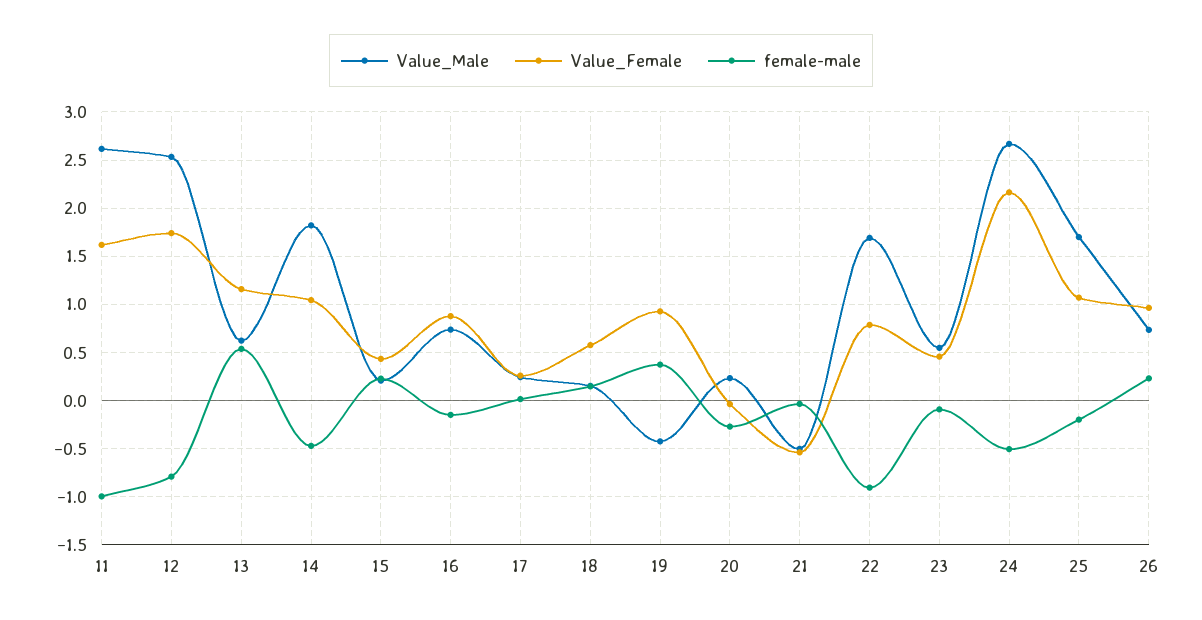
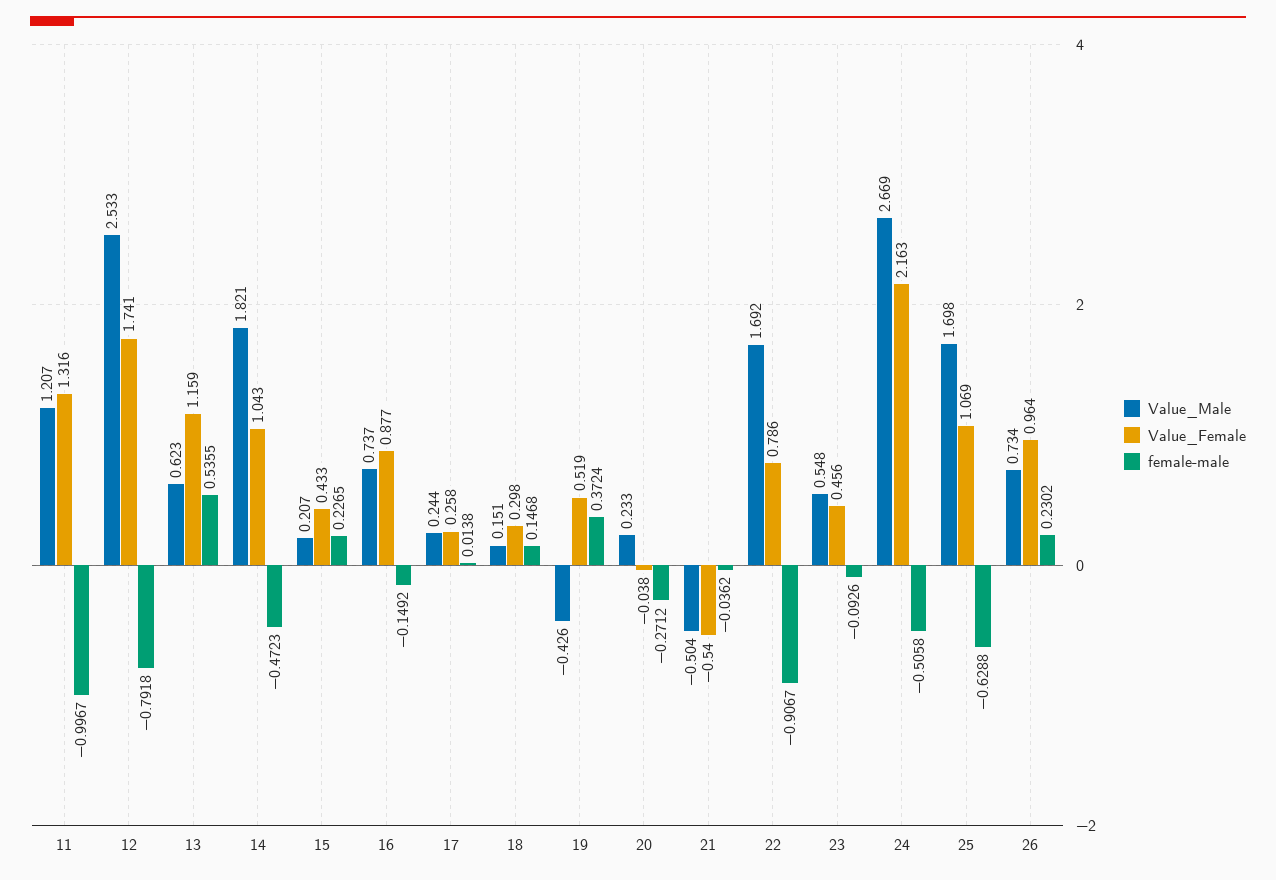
  {
    "Value_Male": {
-     "11": 2.6,
+     "11": 1.207,
      "12": 2.533,
      "13": 0.623,
      "14": 1.821,
      "15": 0.207,
      "16": 0.737,
      "17": 0.244,
      "18": 0.151,
      "19": -0.426,
      "20": 0.233,
      "21": -0.504,
      "22": 1.692,
      "23": 0.548,
      "24": 2.669,
      "25": 1.698,
      "26": 0.734
    },
    "Value_Female": {
-     "11": 1.6,
+     "11": 1.316,
      "12": 1.741,
      "13": 1.159,
      "14": 1.043,
      "15": 0.433,
      "16": 0.877,
      "17": 0.258,
-     "18": 0.6,
+     "18": 0.298,
-     "19": 0.9,
+     "19": 0.519,
      "20": -0.038,
      "21": -0.54,
      "22": 0.786,
      "23": 0.456,
      "24": 2.163,
      "25": 1.069,
      "26": 0.964
    },
    "female-male": {
      "11": -0.9967,
      "12": -0.7918,
      "13": 0.5355,
      "14": -0.4723,
      "15": 0.2265,
      "16": -0.1492,
      "17": 0.0138,
      "18": 0.1468,
      "19": 0.3724,
      "20": -0.2712,
      "21": -0.0362,
      "22": -0.9067,
      "23": -0.0926,
      "24": -0.5058,
-     "25": -0.2,
+     "25": -0.6288,
      "26": 0.2302
    }
  }

